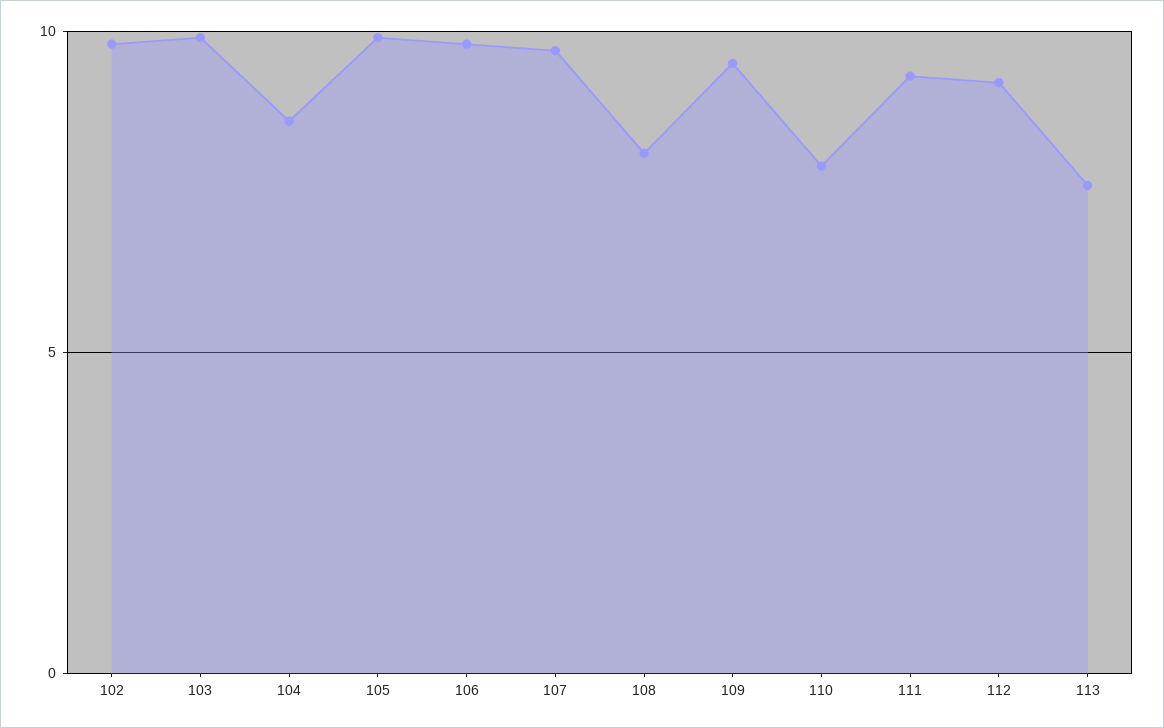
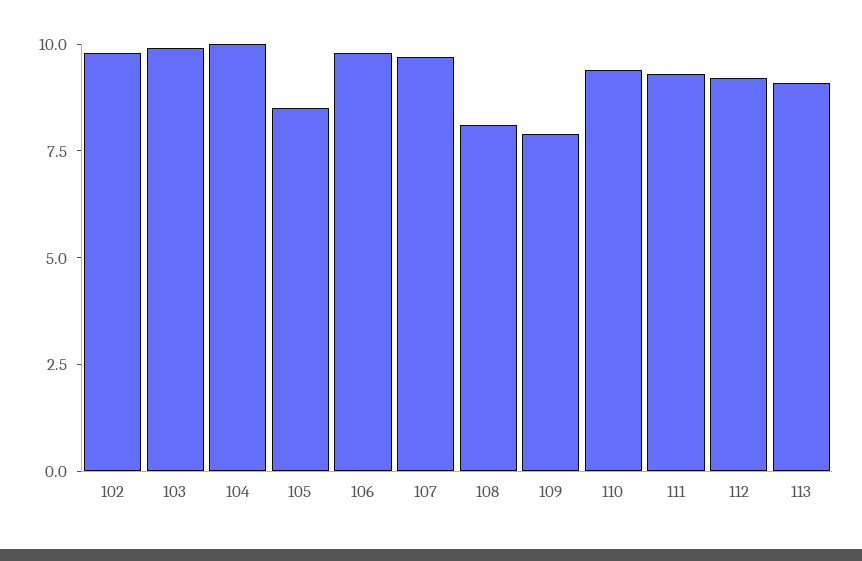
  {
    "102": 10,
    "103": 10,
-   "104": 8.5,
+   "104": 10,
-   "105": 10,
+   "105": 8.5,
    "106": 10,
    "107": 9.5,
    "108": 8,
-   "109": 9.5,
+   "109": 8,
-   "110": 8,
+   "110": 9.5,
    "111": 9.5,
    "112": 9,
-   "113": 7.5
+   "113": 9
  }

